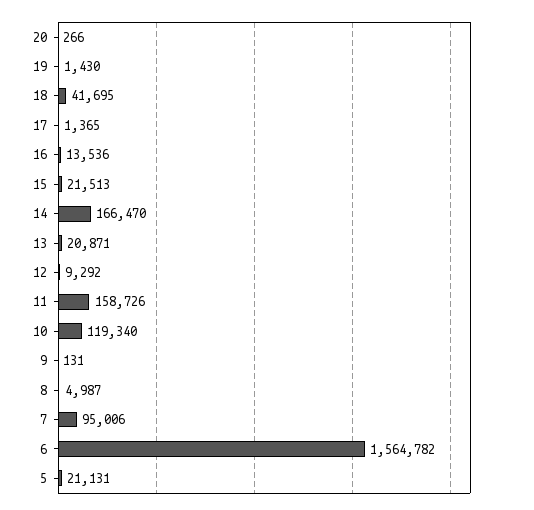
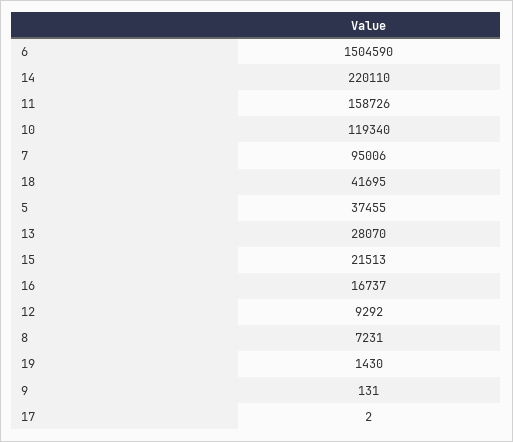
  {
-   "20": 266,
    "19": 1430,
    "18": 41695,
-   "17": 1365,
+   "17": 2,
-   "16": 13536,
+   "16": 16737,
    "15": 21513,
-   "14": 166470,
+   "14": 220110,
-   "13": 20871,
+   "13": 28070,
    "12": 9292,
    "11": 158726,
    "10": 119340,
    "9": 131,
-   "8": 4987,
+   "8": 7231,
    "7": 95006,
-   "6": 1564782,
+   "6": 1504590,
-   "5": 21131
+   "5": 37455
  }

